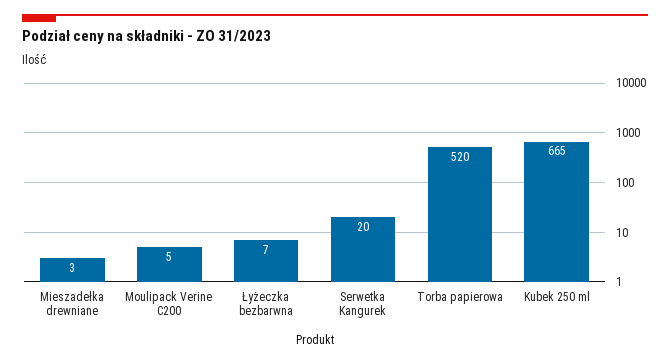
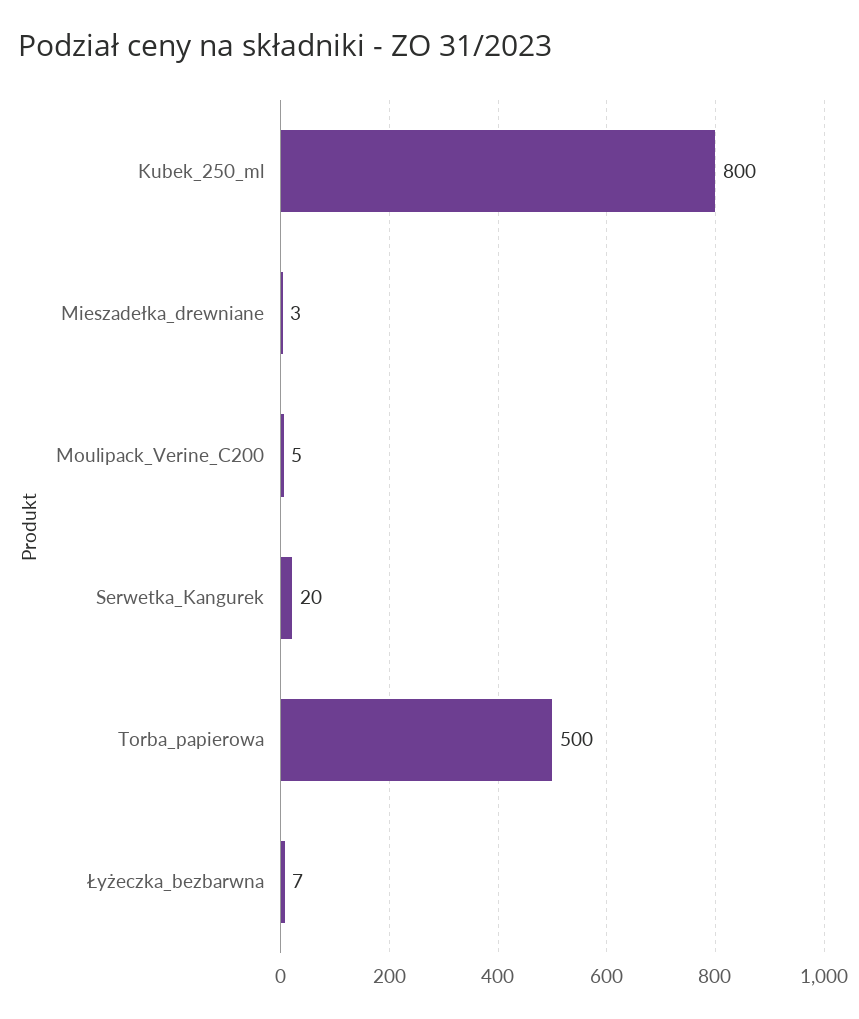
  {
    "Mieszadełka drewniane": 3,
    "Moulipack Verine C200": 5,
    "Łyżeczka bezbarwna": 7,
    "Serwetka Kangurek": 20,
-   "Torba papierowa": 520,
+   "Torba papierowa": 500,
-   "Kubek 250 ml": 665
+   "Kubek 250 ml": 800
  }

